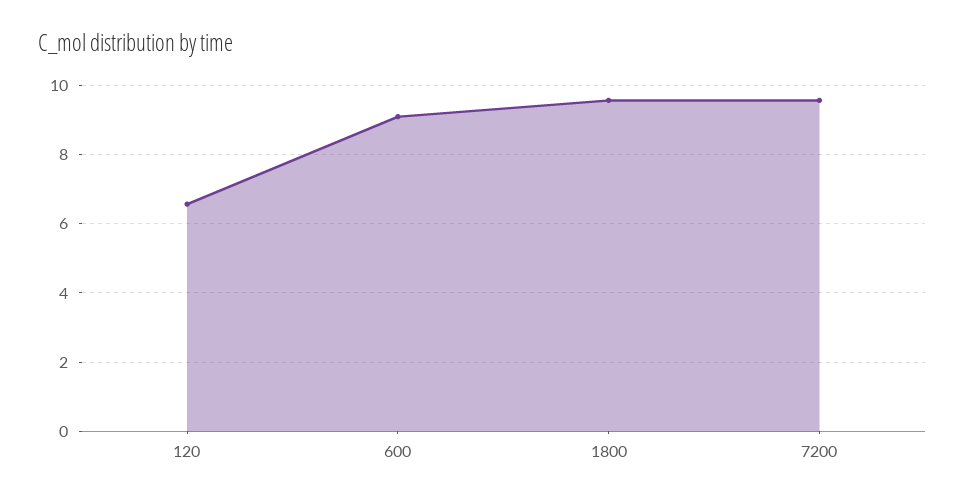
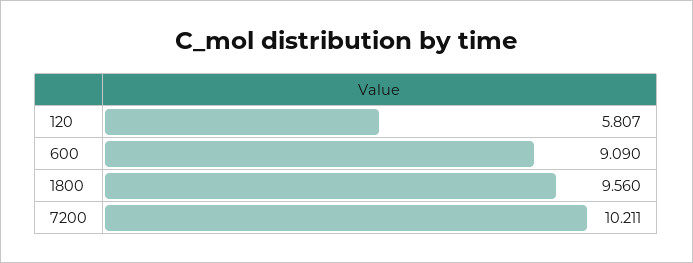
  {
-   "120": 6.6,
+   "120": 5.807,
    "600": 9.09,
    "1800": 9.56,
-   "7200": 9.6
+   "7200": 10.211
  }

